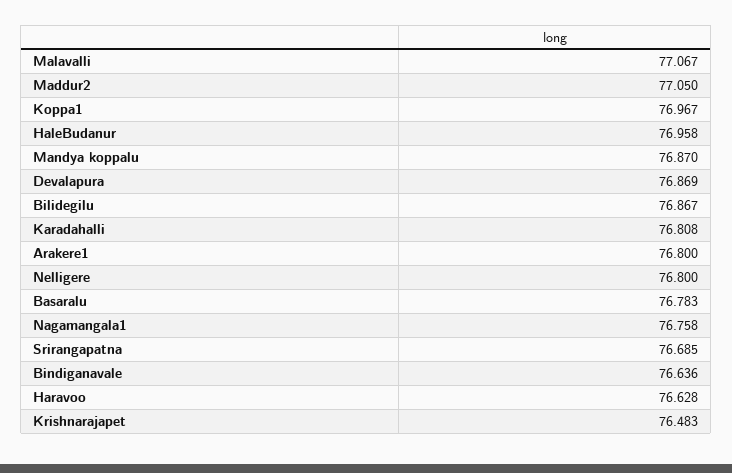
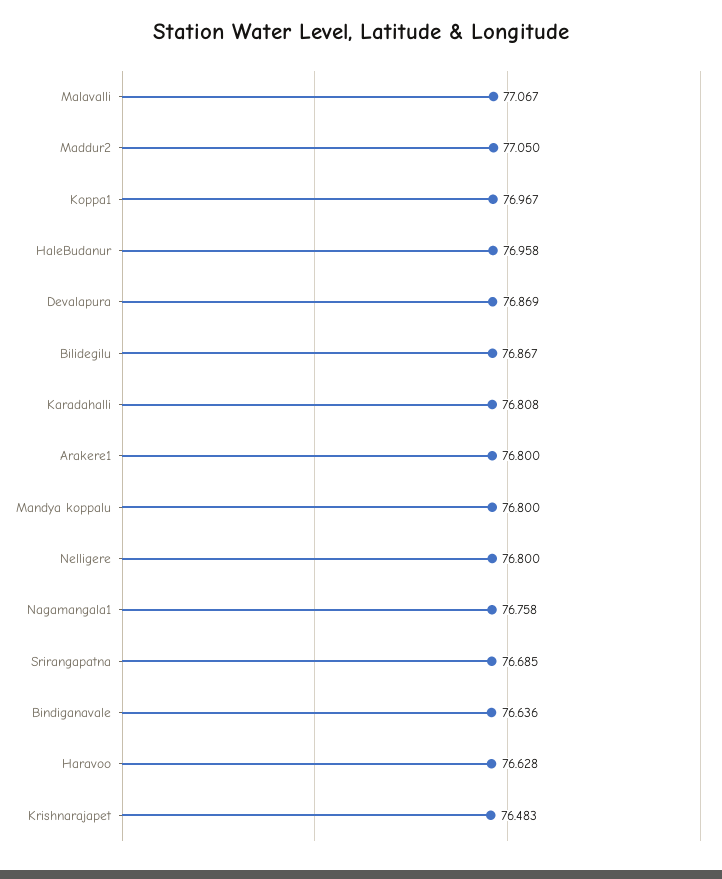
  {
    "Malavalli": 77.067,
    "Maddur2": 77.05,
    "Koppa1": 76.967,
    "HaleBudanur": 76.958,
-   "Mandya koppalu": 76.87,
+   "Mandya koppalu": 76.8,
    "Devalapura": 76.869,
    "Bilidegilu": 76.867,
    "Karadahalli": 76.808,
    "Arakere1": 76.8,
    "Nelligere": 76.8,
-   "Basaralu": 76.783,
    "Nagamangala1": 76.758,
    "Srirangapatna": 76.685,
    "Bindiganavale": 76.636,
    "Haravoo": 76.628,
    "Krishnarajapet": 76.483
  }

